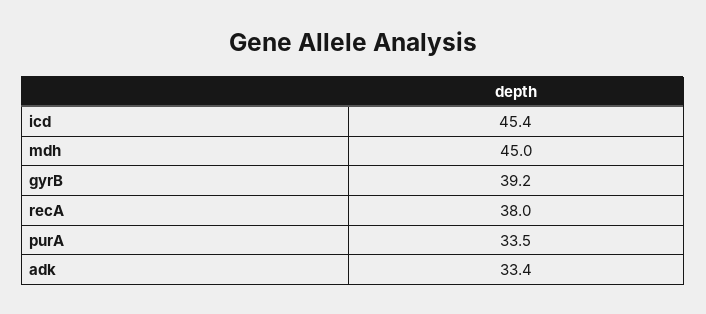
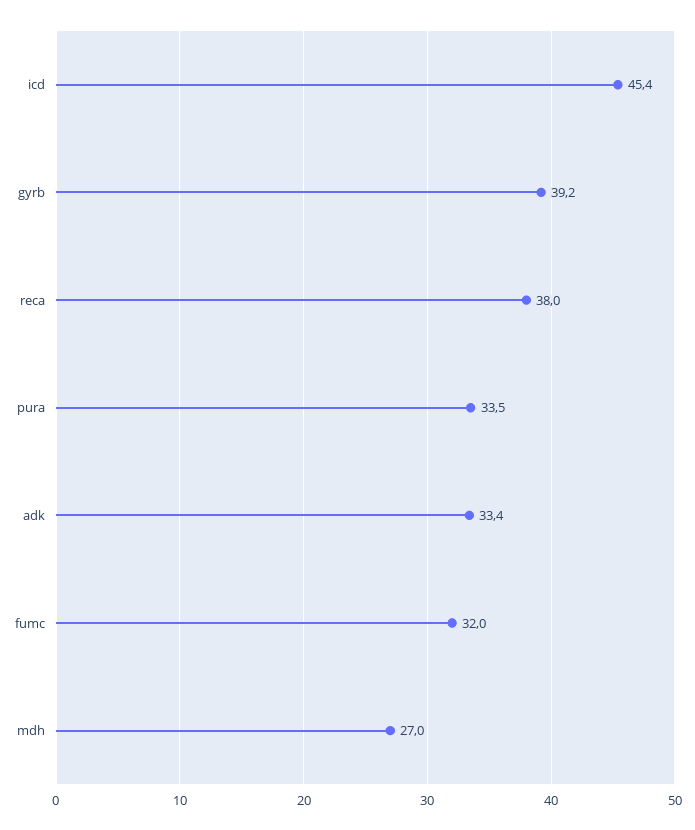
  {
    "icd": 45.4,
-   "mdh": 45,
+   "mdh": 27,
    "gyrB": 39.2,
    "recA": 38,
    "purA": 33.5,
-   "adk": 33.4
+   "adk": 33.4,
+   "fumc": 32
  }

